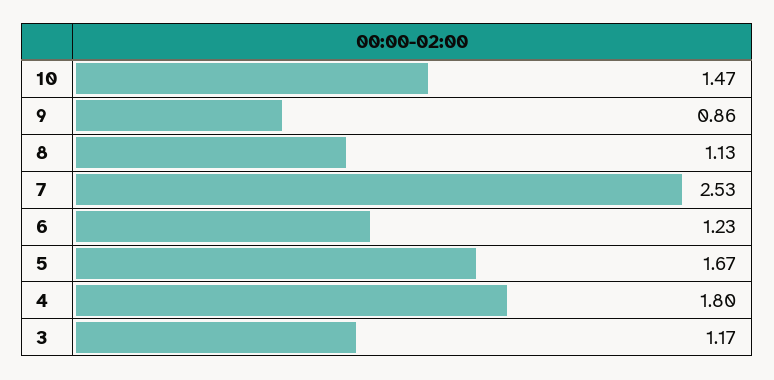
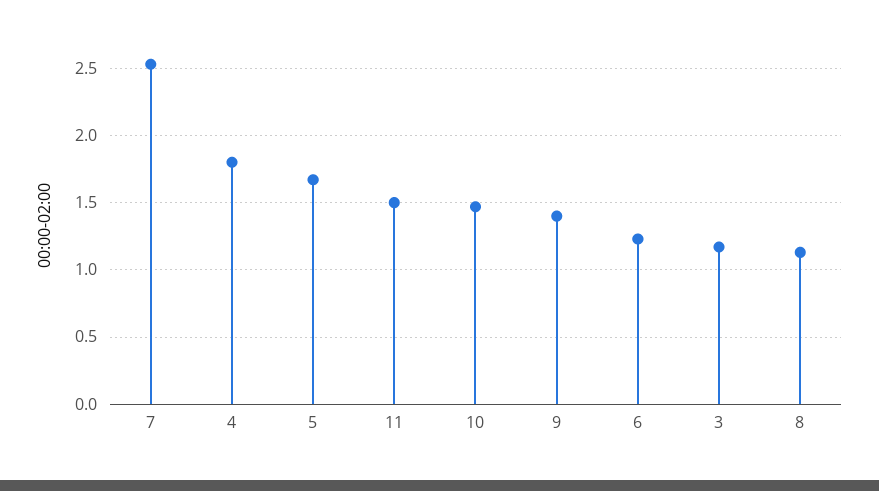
  {
    "10": 1.47,
-   "9": 0.86,
+   "9": 1.4,
    "8": 1.13,
    "7": 2.53,
    "6": 1.23,
    "5": 1.67,
    "4": 1.8,
-   "3": 1.17
+   "3": 1.17,
+   "11": 1.5
  }

